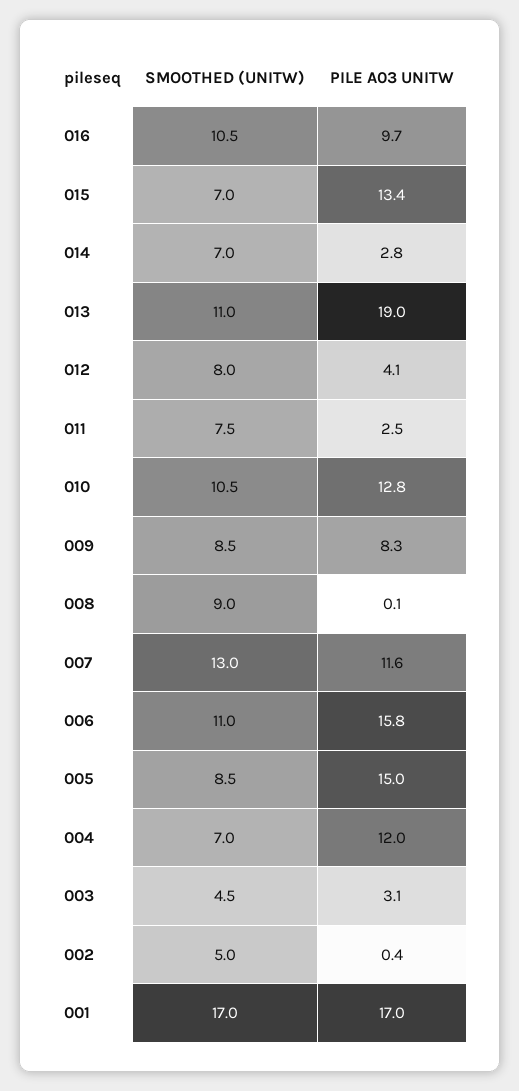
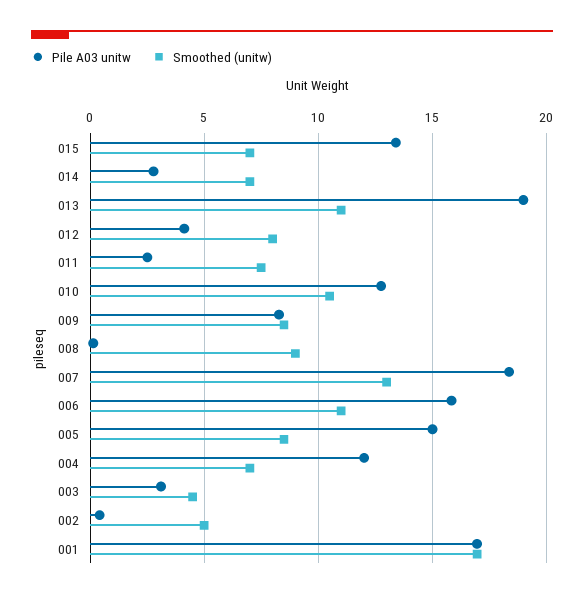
  {
    "SMOOTHED (UNITW)": {
-     "016": 10.5,
      "015": 7,
      "014": 7,
      "013": 11,
      "012": 8,
      "011": 7.5,
      "010": 10.5,
      "009": 8.5,
      "008": 9,
      "007": 13,
      "006": 11,
      "005": 8.5,
      "004": 7,
      "003": 4.5,
      "002": 5,
      "001": 17
    },
    "PILE A03 UNITW": {
-     "016": 9.7,
      "015": 13.4,
      "014": 2.8,
      "013": 19,
      "012": 4.1,
      "011": 2.5,
      "010": 12.8,
      "009": 8.3,
      "008": 0.1,
-     "007": 11.6,
+     "007": 18.5,
      "006": 15.8,
      "005": 15,
      "004": 12,
      "003": 3.1,
      "002": 0.4,
      "001": 17
    }
  }

